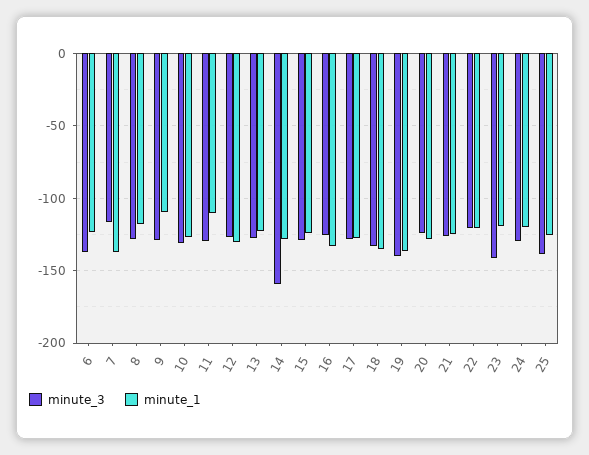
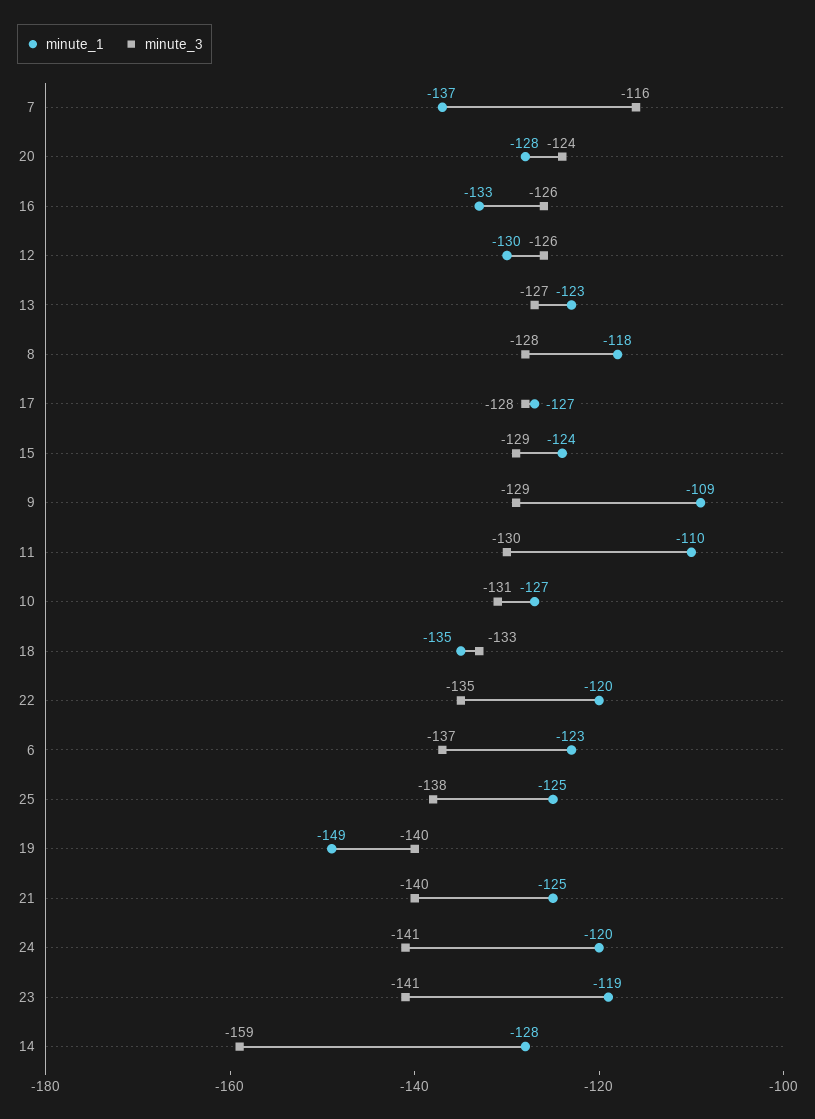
  {
    "minute_3": {
      "6": -137,
      "7": -116,
      "8": -128,
      "9": -129,
      "10": -131,
      "11": -130,
      "12": -126,
      "13": -127,
      "14": -159,
      "15": -129,
      "16": -126,
      "17": -128,
      "18": -133,
      "19": -140,
      "20": -124,
-     "21": -125,
+     "21": -140,
-     "22": -120,
+     "22": -135,
      "23": -141,
-     "24": -130,
+     "24": -141,
      "25": -138
    },
    "minute_1": {
      "6": -123,
      "7": -137,
      "8": -118,
      "9": -109,
      "10": -127,
      "11": -110,
      "12": -130,
      "13": -123,
      "14": -128,
      "15": -124,
      "16": -133,
      "17": -127,
      "18": -135,
-     "19": -135,
+     "19": -149,
      "20": -128,
      "21": -125,
      "22": -120,
      "23": -119,
      "24": -120,
      "25": -125
    }
  }

